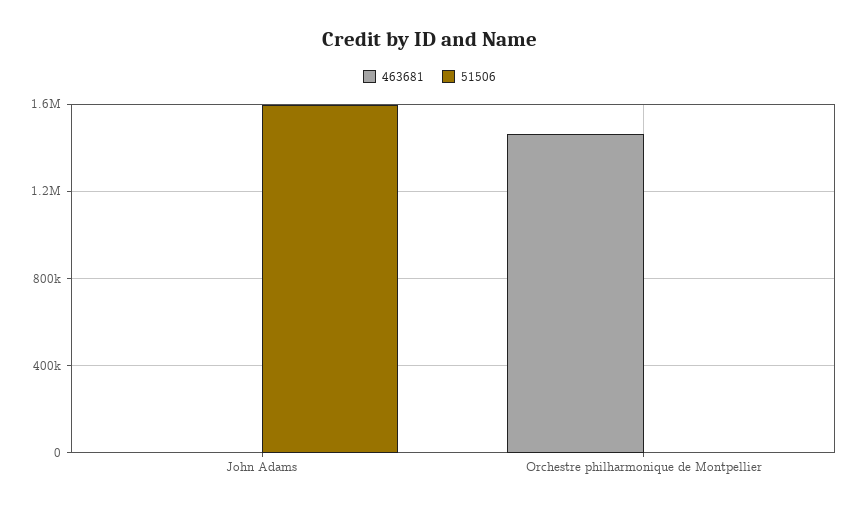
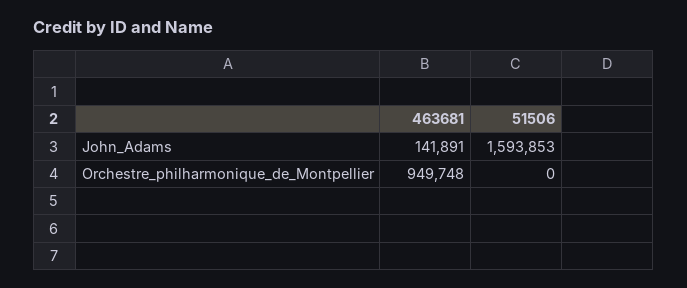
  {
    "463681": {
-     "John Adams": 0,
+     "John Adams": 141891,
-     "Orchestre philharmonique de Montpellier": 1450000
+     "Orchestre philharmonique de Montpellier": 949748
    },
    "51506": {
      "John Adams": 1593853,
      "Orchestre philharmonique de Montpellier": 0
    }
  }

